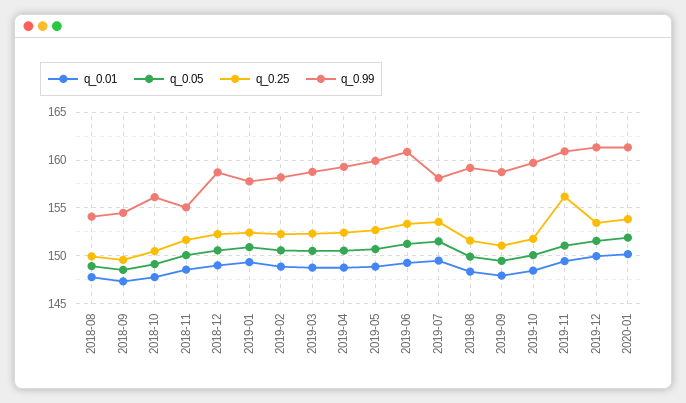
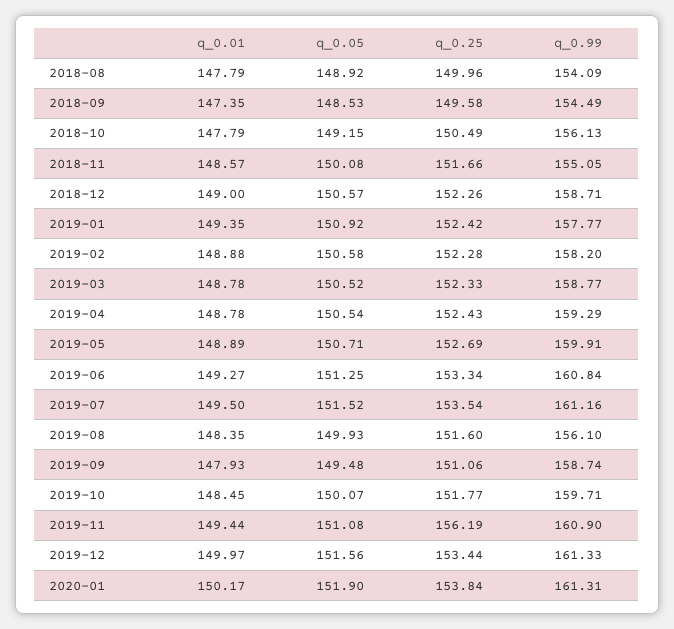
  {
    "q_0.01": {
      "2018-08": 147.79,
      "2018-09": 147.35,
      "2018-10": 147.79,
      "2018-11": 148.57,
      "2018-12": 149,
      "2019-01": 149.35,
      "2019-02": 148.88,
      "2019-03": 148.78,
      "2019-04": 148.78,
      "2019-05": 148.89,
      "2019-06": 149.27,
      "2019-07": 149.5,
      "2019-08": 148.35,
      "2019-09": 147.93,
      "2019-10": 148.45,
      "2019-11": 149.44,
      "2019-12": 149.97,
      "2020-01": 150.17
    },
    "q_0.05": {
      "2018-08": 148.92,
      "2018-09": 148.53,
      "2018-10": 149.15,
      "2018-11": 150.08,
      "2018-12": 150.57,
      "2019-01": 150.92,
      "2019-02": 150.58,
      "2019-03": 150.52,
      "2019-04": 150.54,
      "2019-05": 150.71,
      "2019-06": 151.25,
      "2019-07": 151.52,
      "2019-08": 149.93,
      "2019-09": 149.48,
      "2019-10": 150.07,
      "2019-11": 151.08,
      "2019-12": 151.56,
      "2020-01": 151.9
    },
    "q_0.25": {
      "2018-08": 149.96,
      "2018-09": 149.58,
      "2018-10": 150.49,
      "2018-11": 151.66,
      "2018-12": 152.26,
      "2019-01": 152.42,
      "2019-02": 152.28,
      "2019-03": 152.33,
      "2019-04": 152.43,
      "2019-05": 152.69,
      "2019-06": 153.34,
      "2019-07": 153.54,
      "2019-08": 151.6,
      "2019-09": 151.06,
      "2019-10": 151.77,
      "2019-11": 156.19,
      "2019-12": 153.44,
      "2020-01": 153.84
    },
    "q_0.99": {
      "2018-08": 154.09,
      "2018-09": 154.49,
      "2018-10": 156.13,
      "2018-11": 155.05,
      "2018-12": 158.71,
      "2019-01": 157.77,
      "2019-02": 158.2,
      "2019-03": 158.77,
      "2019-04": 159.29,
      "2019-05": 159.91,
      "2019-06": 160.84,
-     "2019-07": 158,
+     "2019-07": 161.16,
-     "2019-08": 159,
+     "2019-08": 156.1,
      "2019-09": 158.74,
      "2019-10": 159.71,
      "2019-11": 160.9,
      "2019-12": 161.33,
      "2020-01": 161.31
    }
  }

